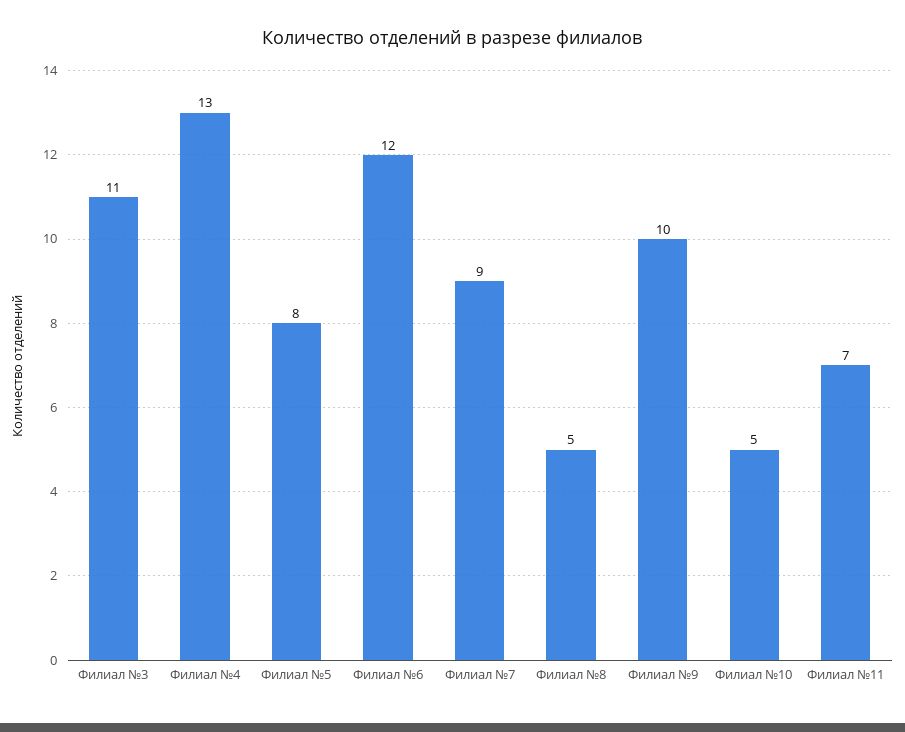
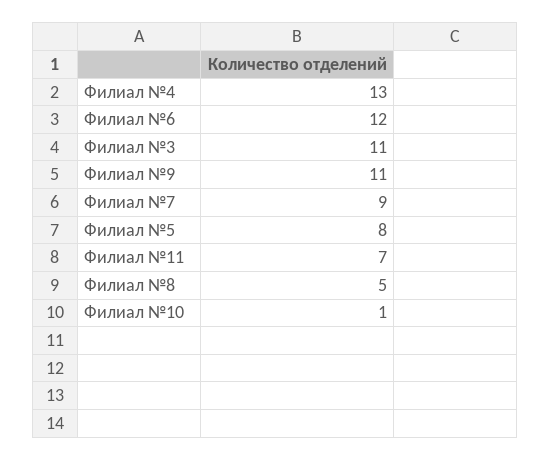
  {
    "Филиал №3": 11,
    "Филиал №4": 13,
    "Филиал №5": 8,
    "Филиал №6": 12,
    "Филиал №7": 9,
    "Филиал №8": 5,
-   "Филиал №9": 10,
+   "Филиал №9": 11,
-   "Филиал №10": 5,
+   "Филиал №10": 1,
    "Филиал №11": 7
  }

